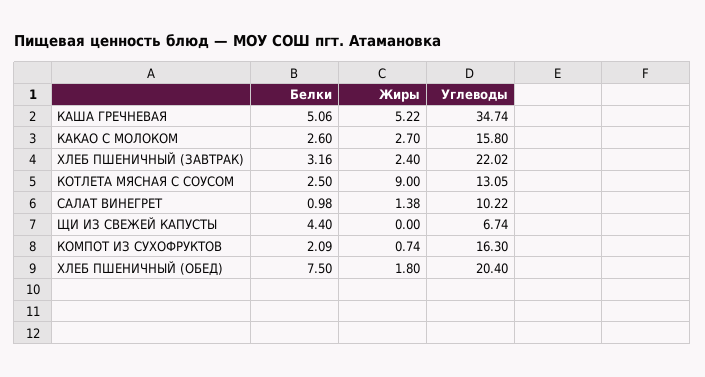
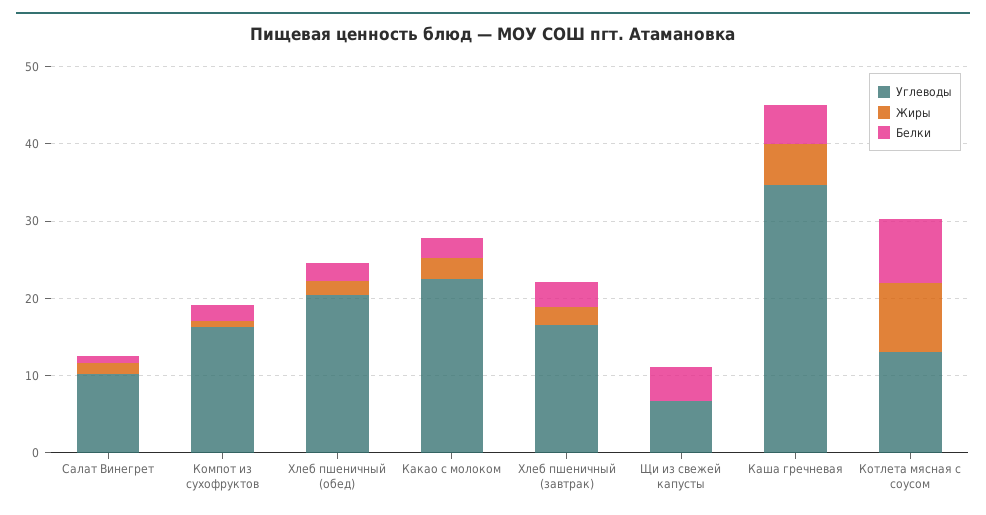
  {
    "Белки": {
      "КАША ГРЕЧНЕВАЯ": 5.06,
      "КАКАО С МОЛОКОМ": 2.6,
      "ХЛЕБ ПШЕНИЧНЫЙ (ЗАВТРАК)": 3.16,
-     "КОТЛЕТА МЯСНАЯ С СОУСОМ": 2.5,
+     "КОТЛЕТА МЯСНАЯ С СОУСОМ": 8,
      "САЛАТ ВИНЕГРЕТ": 0.98,
      "ЩИ ИЗ СВЕЖЕЙ КАПУСТЫ": 4.4,
      "КОМПОТ ИЗ СУХОФРУКТОВ": 2.09,
-     "ХЛЕБ ПШЕНИЧНЫЙ (ОБЕД)": 7.5
+     "ХЛЕБ ПШЕНИЧНЫЙ (ОБЕД)": 2
    },
    "Жиры": {
      "КАША ГРЕЧНЕВАЯ": 5.22,
      "КАКАО С МОЛОКОМ": 2.7,
      "ХЛЕБ ПШЕНИЧНЫЙ (ЗАВТРАК)": 2.4,
      "КОТЛЕТА МЯСНАЯ С СОУСОМ": 9,
      "САЛАТ ВИНЕГРЕТ": 1.38,
      "ЩИ ИЗ СВЕЖЕЙ КАПУСТЫ": 0,
      "КОМПОТ ИЗ СУХОФРУКТОВ": 0.74,
      "ХЛЕБ ПШЕНИЧНЫЙ (ОБЕД)": 1.8
    },
    "Углеводы": {
      "КАША ГРЕЧНЕВАЯ": 34.74,
-     "КАКАО С МОЛОКОМ": 15.8,
+     "КАКАО С МОЛОКОМ": 22,
-     "ХЛЕБ ПШЕНИЧНЫЙ (ЗАВТРАК)": 22.02,
+     "ХЛЕБ ПШЕНИЧНЫЙ (ЗАВТРАК)": 16,
      "КОТЛЕТА МЯСНАЯ С СОУСОМ": 13.05,
      "САЛАТ ВИНЕГРЕТ": 10.22,
      "ЩИ ИЗ СВЕЖЕЙ КАПУСТЫ": 6.74,
      "КОМПОТ ИЗ СУХОФРУКТОВ": 16.3,
      "ХЛЕБ ПШЕНИЧНЫЙ (ОБЕД)": 20.4
    }
  }

